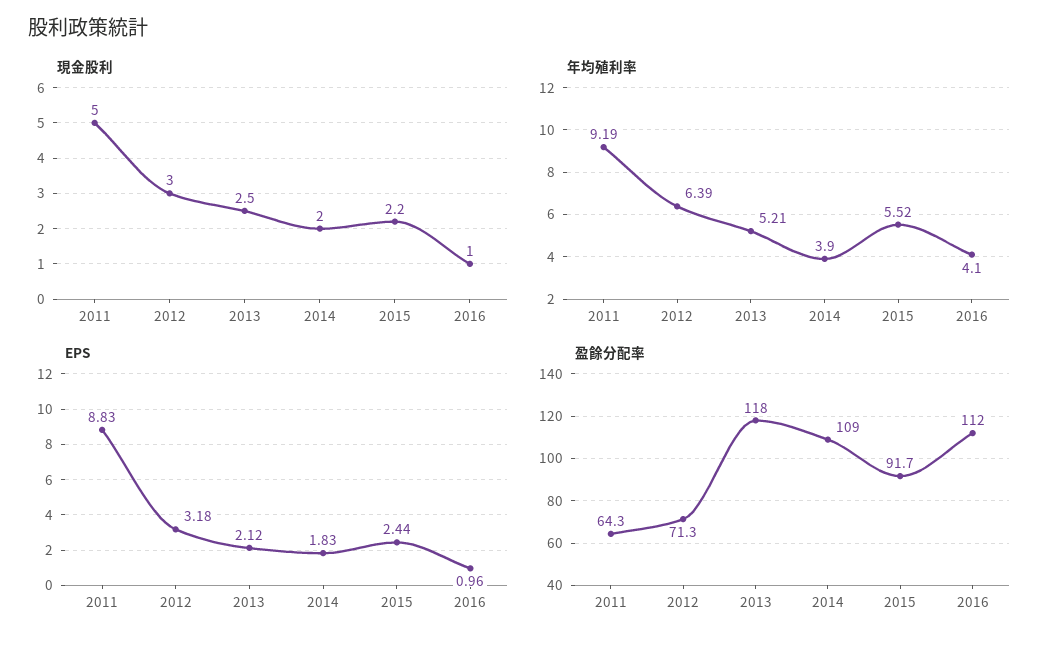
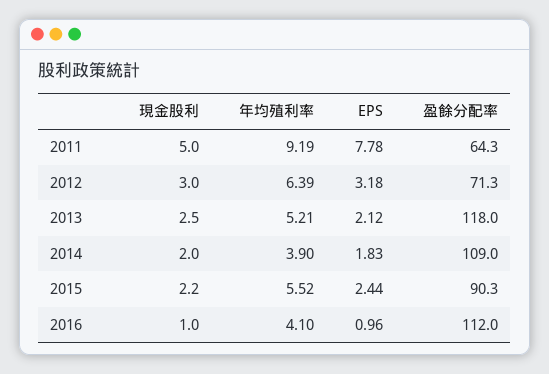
  {
    "現金股利": {
      "2011": 5,
      "2012": 3,
      "2013": 2.5,
      "2014": 2,
      "2015": 2.2,
      "2016": 1
    },
    "年均殖利率": {
      "2011": 9.19,
      "2012": 6.39,
      "2013": 5.21,
      "2014": 3.9,
      "2015": 5.52,
      "2016": 4.1
    },
    "EPS": {
-     "2011": 8.83,
+     "2011": 7.78,
      "2012": 3.18,
      "2013": 2.12,
      "2014": 1.83,
      "2015": 2.44,
      "2016": 0.96
    },
    "盈餘分配率": {
      "2011": 64.3,
      "2012": 71.3,
      "2013": 118,
      "2014": 109,
-     "2015": 91.7,
+     "2015": 90.3,
      "2016": 112
    }
  }

